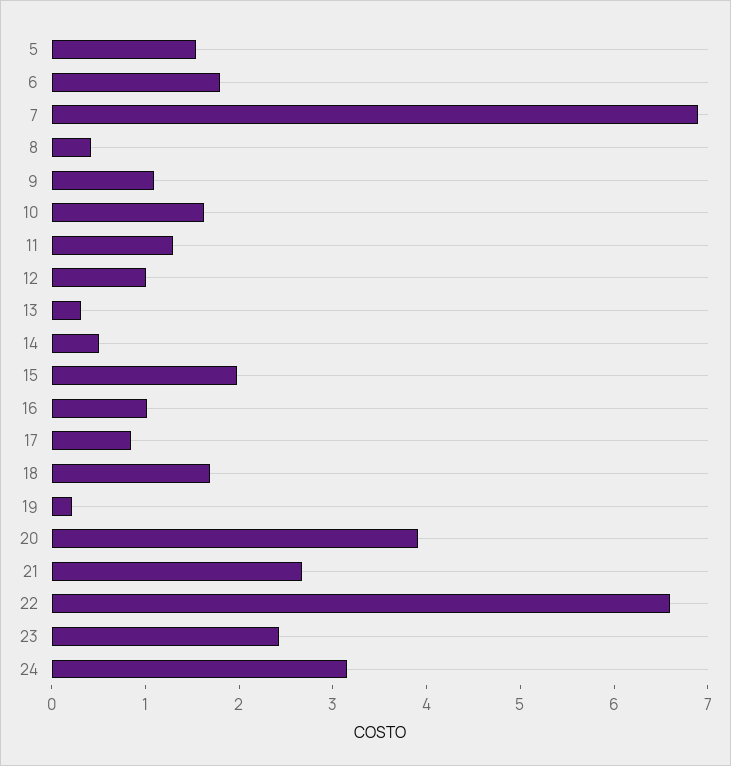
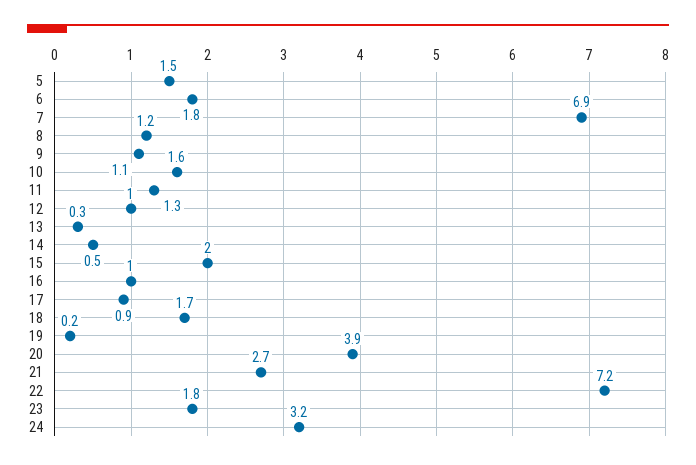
  {
    "5": 1.5,
    "6": 1.8,
    "7": 6.9,
-   "8": 0.4,
+   "8": 1.2,
    "9": 1.1,
    "10": 1.6,
    "11": 1.3,
    "12": 1,
    "13": 0.3,
    "14": 0.5,
    "15": 2,
    "16": 1,
    "17": 0.9,
    "18": 1.7,
    "19": 0.2,
    "20": 3.9,
    "21": 2.7,
-   "22": 6.6,
+   "22": 7.2,
-   "23": 2.4,
+   "23": 1.8,
    "24": 3.2
  }

